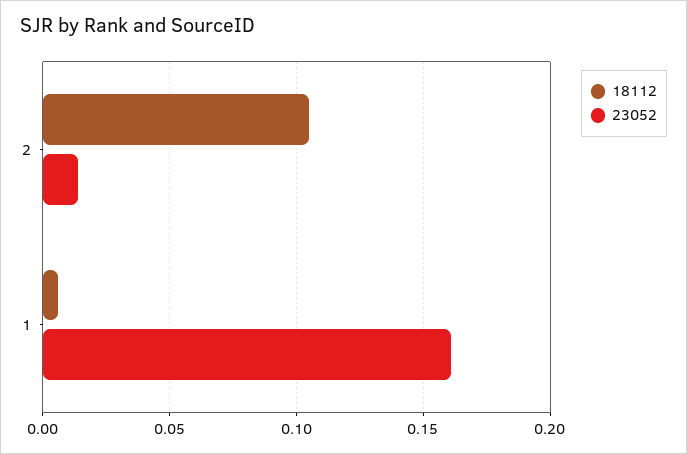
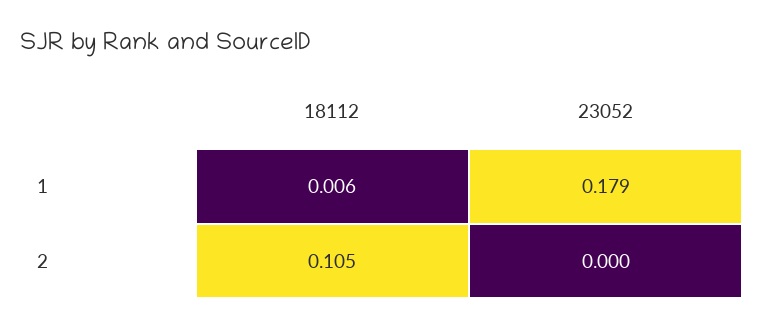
  {
    "18112": {
      "2": 0.105,
      "1": 0.006
    },
    "23052": {
-     "2": 0.015,
+     "2": 0,
-     "1": 0.16
+     "1": 0.179
    }
  }

